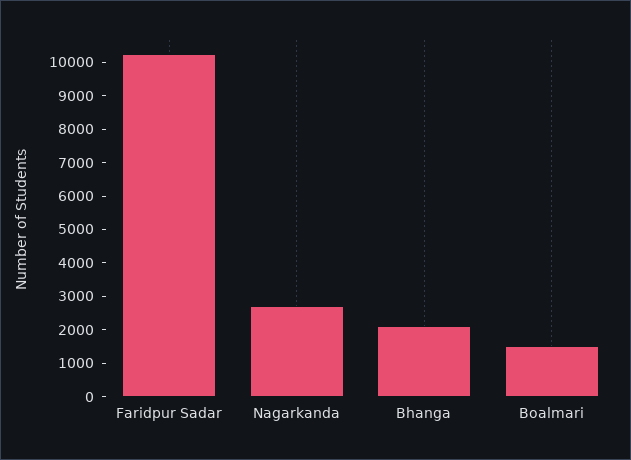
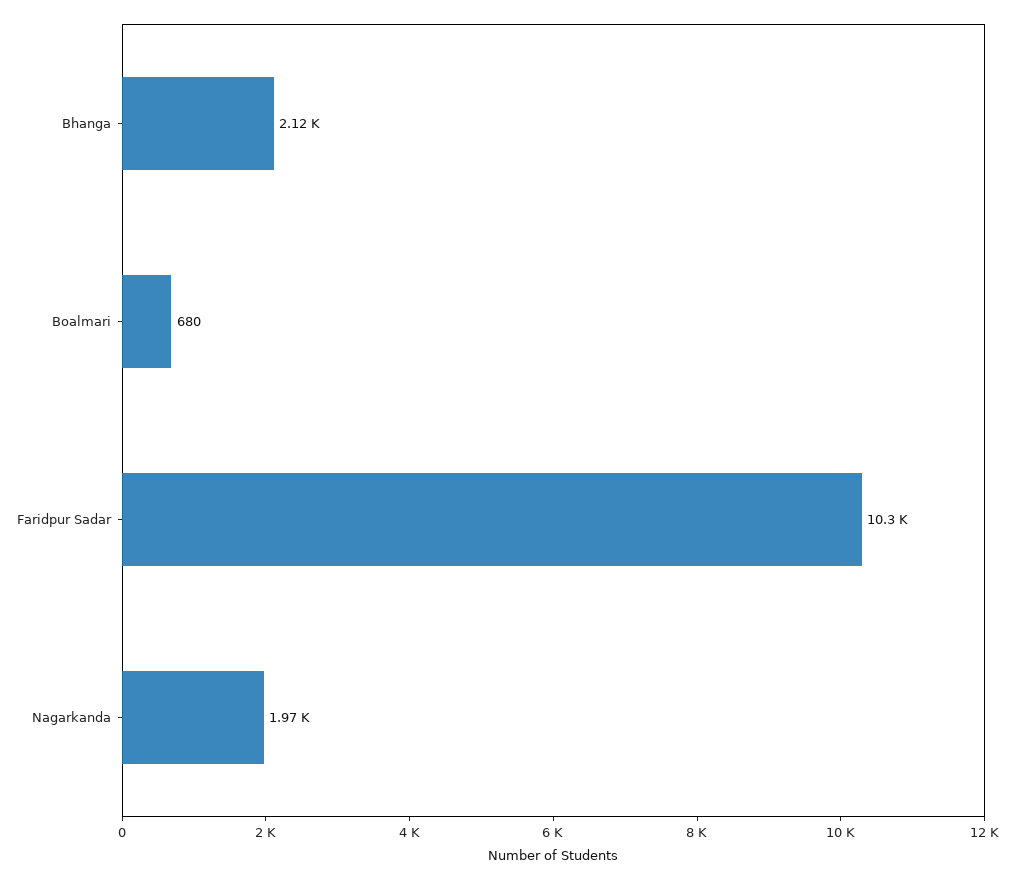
  {
    "Faridpur Sadar": 10300,
-   "Nagarkanda": 2750,
+   "Nagarkanda": 1970,
    "Bhanga": 2120,
-   "Boalmari": 1500
+   "Boalmari": 680
  }

